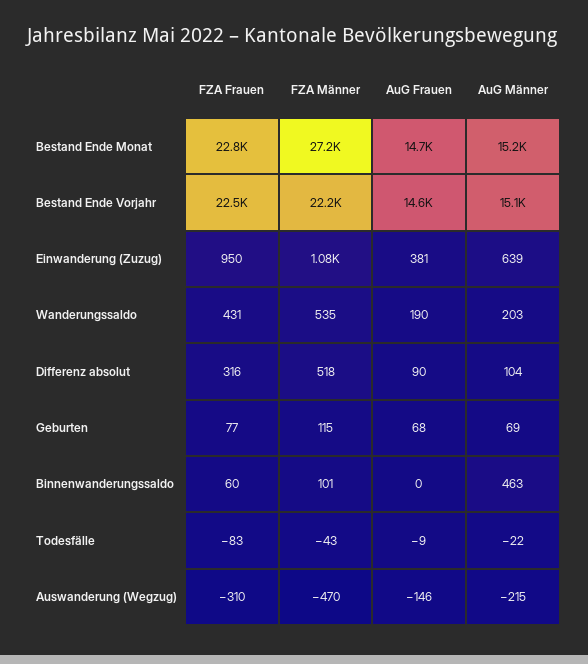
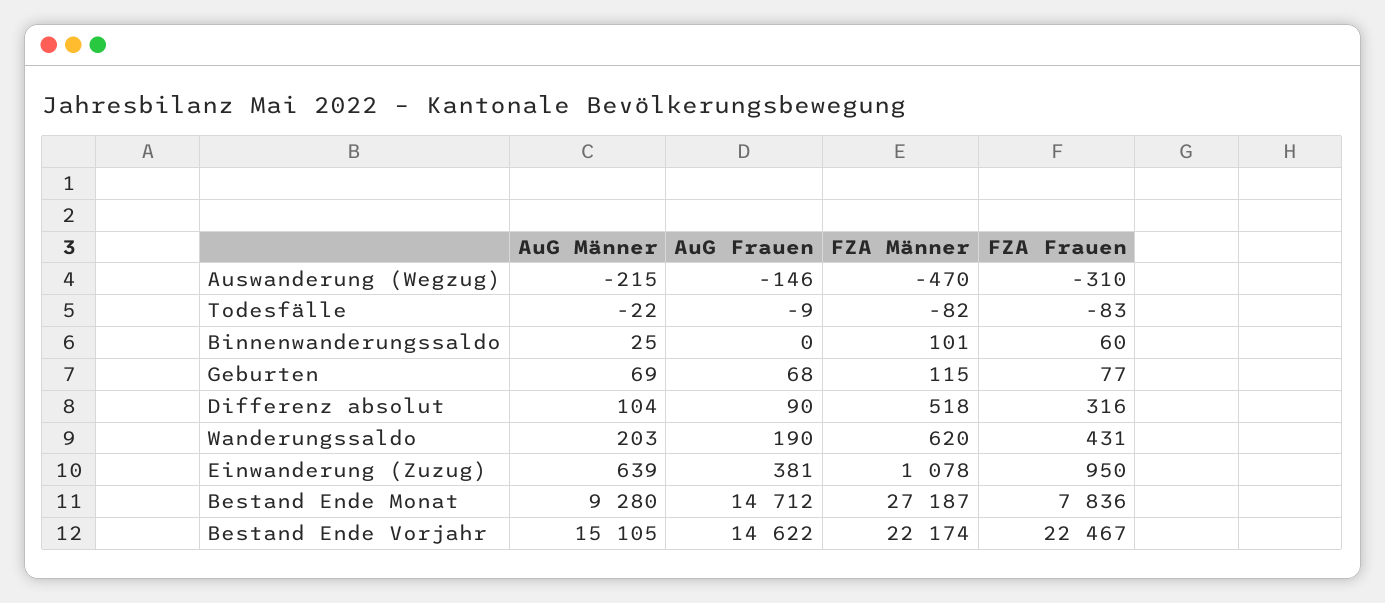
  {
    "FZA Frauen": {
-     "Bestand Ende Monat": 22800,
+     "Bestand Ende Monat": 7836,
      "Bestand Ende Vorjahr": 22467,
      "Einwanderung (Zuzug)": 950,
      "Wanderungssaldo": 431,
      "Differenz absolut": 316,
      "Geburten": 77,
      "Binnenwanderungssaldo": 60,
      "Todesfälle": -83,
      "Auswanderung (Wegzug)": -310
    },
    "FZA Männer": {
      "Bestand Ende Monat": 27187,
      "Bestand Ende Vorjahr": 22174,
      "Einwanderung (Zuzug)": 1078,
-     "Wanderungssaldo": 535,
+     "Wanderungssaldo": 620,
      "Differenz absolut": 518,
      "Geburten": 115,
      "Binnenwanderungssaldo": 101,
-     "Todesfälle": -43,
+     "Todesfälle": -82,
      "Auswanderung (Wegzug)": -470
    },
    "AuG Frauen": {
      "Bestand Ende Monat": 14712,
      "Bestand Ende Vorjahr": 14622,
      "Einwanderung (Zuzug)": 381,
      "Wanderungssaldo": 190,
      "Differenz absolut": 90,
      "Geburten": 68,
      "Binnenwanderungssaldo": 0,
      "Todesfälle": -9,
      "Auswanderung (Wegzug)": -146
    },
    "AuG Männer": {
-     "Bestand Ende Monat": 15200,
+     "Bestand Ende Monat": 9280,
      "Bestand Ende Vorjahr": 15105,
      "Einwanderung (Zuzug)": 639,
      "Wanderungssaldo": 203,
      "Differenz absolut": 104,
      "Geburten": 69,
-     "Binnenwanderungssaldo": 463,
+     "Binnenwanderungssaldo": 25,
      "Todesfälle": -22,
      "Auswanderung (Wegzug)": -215
    }
  }

